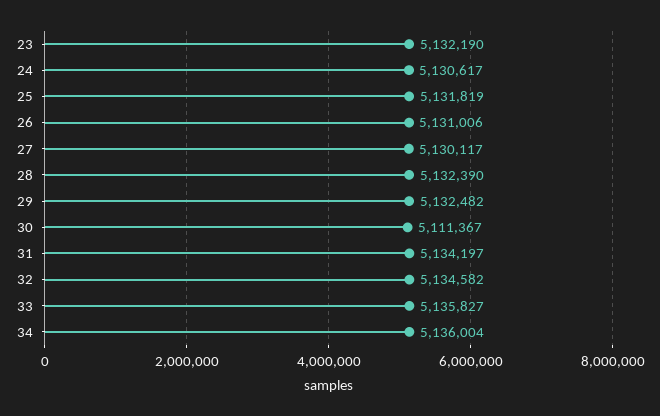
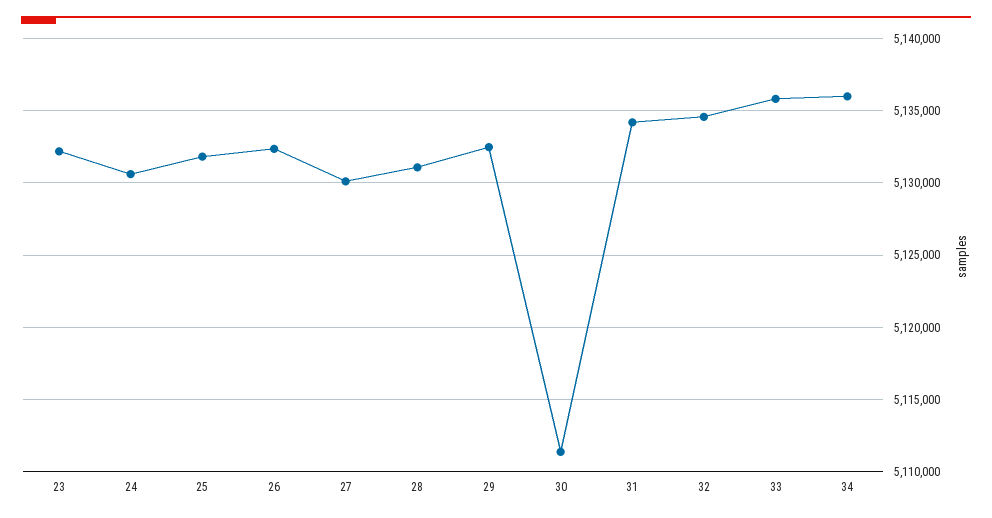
  {
    "23": 5132190,
    "24": 5130617,
    "25": 5131819,
-   "26": 5131006,
+   "26": 5132500,
    "27": 5130117,
-   "28": 5132390,
+   "28": 5131000,
    "29": 5132482,
    "30": 5111367,
    "31": 5134197,
    "32": 5134582,
    "33": 5135827,
    "34": 5136004
  }

